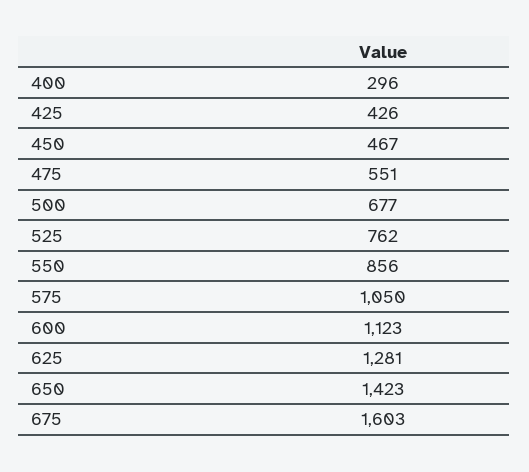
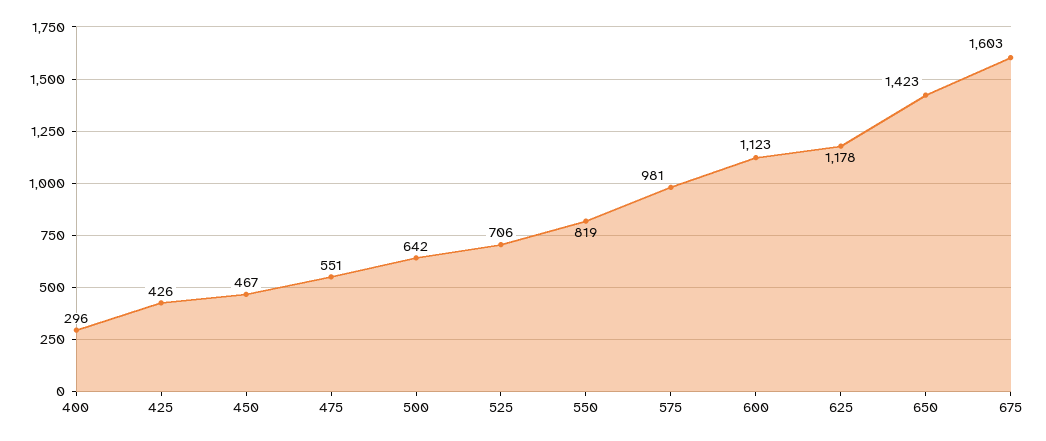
  {
    "400": 296,
    "425": 426,
    "450": 467,
    "475": 551,
-   "500": 677,
+   "500": 642,
-   "525": 762,
+   "525": 706,
-   "550": 856,
+   "550": 819,
-   "575": 1050,
+   "575": 981,
    "600": 1123,
-   "625": 1281,
+   "625": 1178,
    "650": 1423,
    "675": 1603
  }

